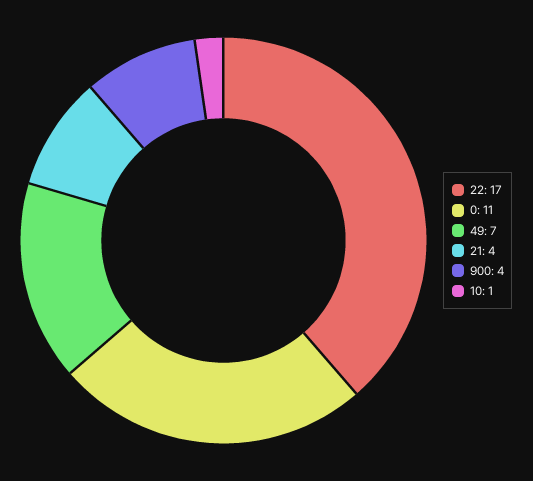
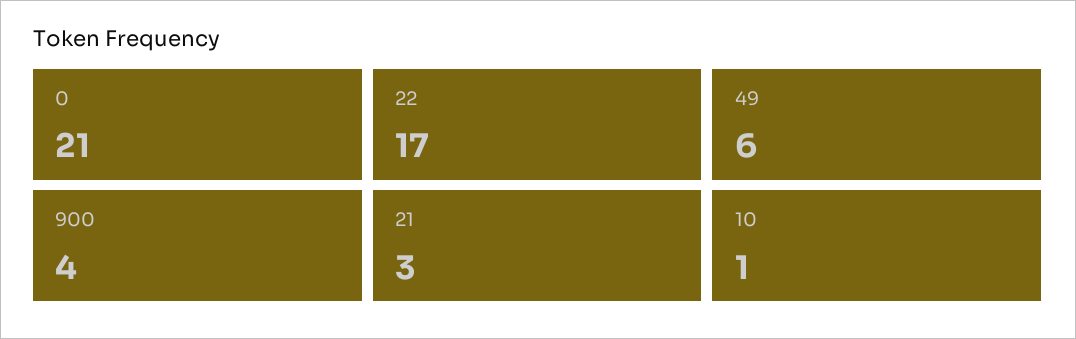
  {
    "22": 17,
-   "0": 11,
+   "0": 21,
-   "49": 7,
+   "49": 6,
-   "21": 4,
+   "21": 3,
    "900": 4,
    "10": 1
  }

